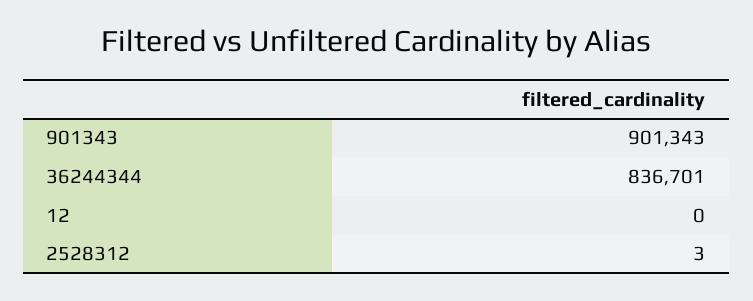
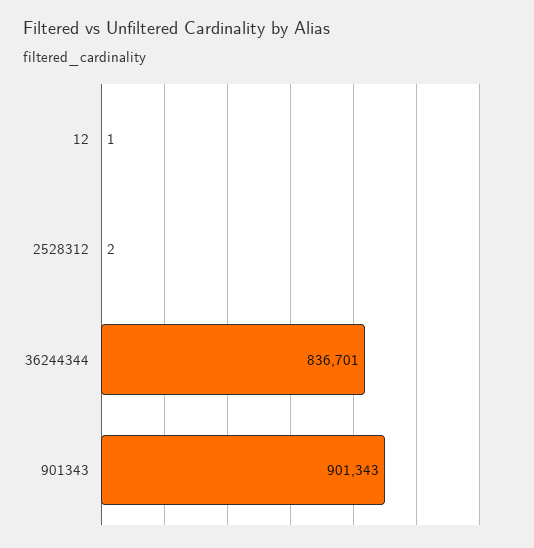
  {
    "901343": 901343,
    "36244344": 836701,
-   "12": 0,
+   "12": 1,
-   "2528312": 3
+   "2528312": 2
  }

